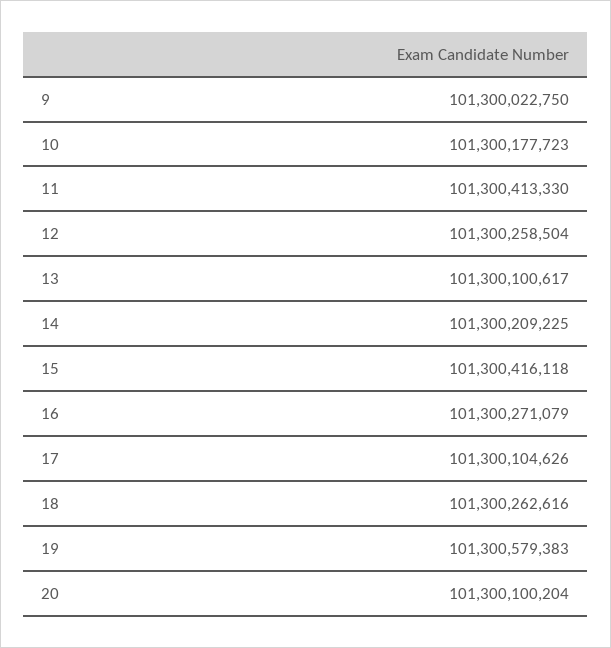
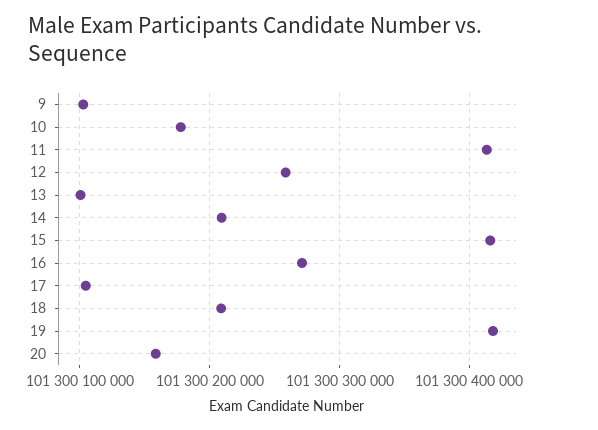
  {
-   "9": 101300022750,
+   "9": 101300100000,
    "10": 101300177723,
    "11": 101300413330,
    "12": 101300258504,
    "13": 101300100617,
    "14": 101300209225,
    "15": 101300416118,
    "16": 101300271079,
    "17": 101300104626,
-   "18": 101300262616,
+   "18": 101300210000,
-   "19": 101300579383,
+   "19": 101300420000,
-   "20": 101300100204
+   "20": 101300160000
  }

